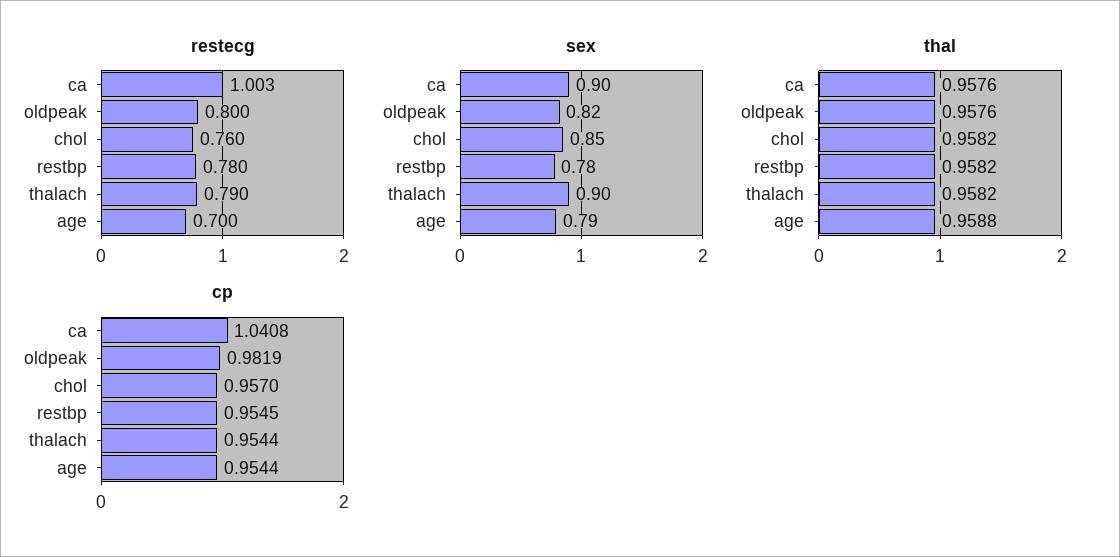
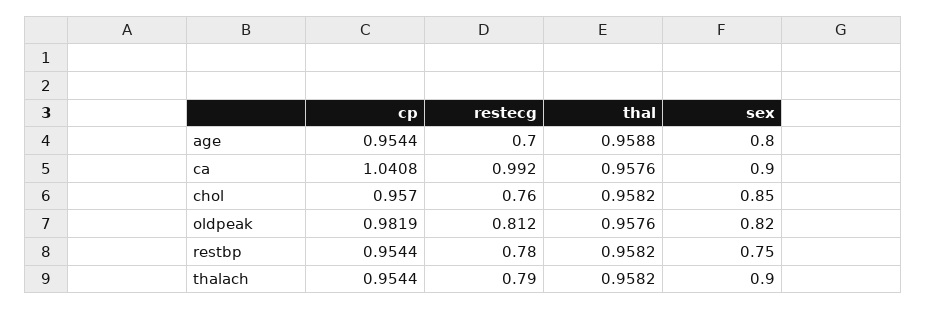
  {
    "restecg": {
-     "ca": 1.003,
+     "ca": 0.992,
-     "oldpeak": 0.8,
+     "oldpeak": 0.812,
      "chol": 0.76,
      "restbp": 0.78,
      "thalach": 0.79,
      "age": 0.7
    },
    "sex": {
      "ca": 0.9,
      "oldpeak": 0.82,
      "chol": 0.85,
-     "restbp": 0.78,
+     "restbp": 0.75,
      "thalach": 0.9,
-     "age": 0.79
+     "age": 0.8
    },
    "thal": {
      "ca": 0.9576,
      "oldpeak": 0.9576,
      "chol": 0.9582,
      "restbp": 0.9582,
      "thalach": 0.9582,
      "age": 0.9588
    },
    "cp": {
      "ca": 1.0408,
      "oldpeak": 0.9819,
      "chol": 0.957,
-     "restbp": 0.9545,
+     "restbp": 0.9544,
      "thalach": 0.9544,
      "age": 0.9544
    }
  }

